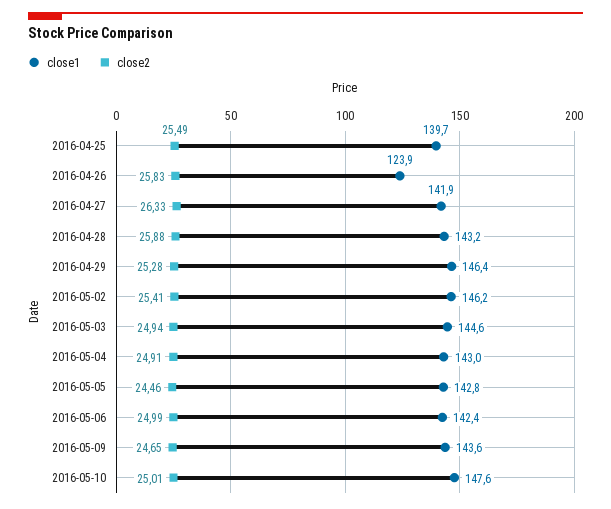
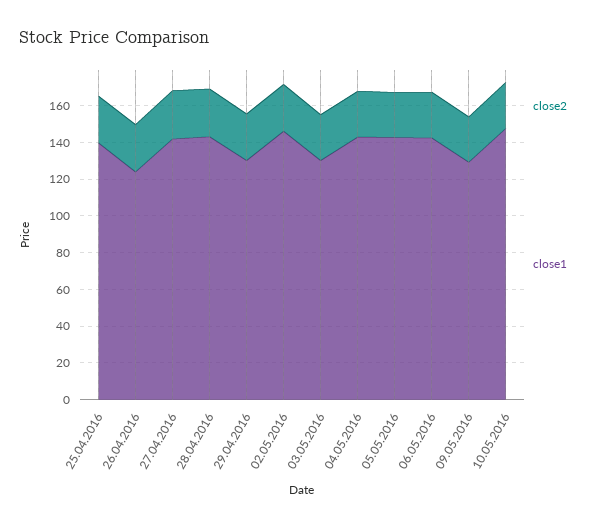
  {
    "close1": {
      "2016-04-25": 139.7,
      "2016-04-26": 123.9,
      "2016-04-27": 141.9,
      "2016-04-28": 143.2,
-     "2016-04-29": 146.4,
+     "2016-04-29": 130,
      "2016-05-02": 146.2,
-     "2016-05-03": 144.6,
+     "2016-05-03": 130,
      "2016-05-04": 143,
      "2016-05-05": 142.8,
      "2016-05-06": 142.4,
-     "2016-05-09": 143.6,
+     "2016-05-09": 130,
      "2016-05-10": 147.6
    },
    "close2": {
      "2016-04-25": 25.49,
      "2016-04-26": 25.83,
      "2016-04-27": 26.33,
      "2016-04-28": 25.88,
      "2016-04-29": 25.28,
      "2016-05-02": 25.41,
      "2016-05-03": 24.94,
      "2016-05-04": 24.91,
      "2016-05-05": 24.46,
      "2016-05-06": 24.99,
      "2016-05-09": 24.65,
      "2016-05-10": 25.01
    }
  }

